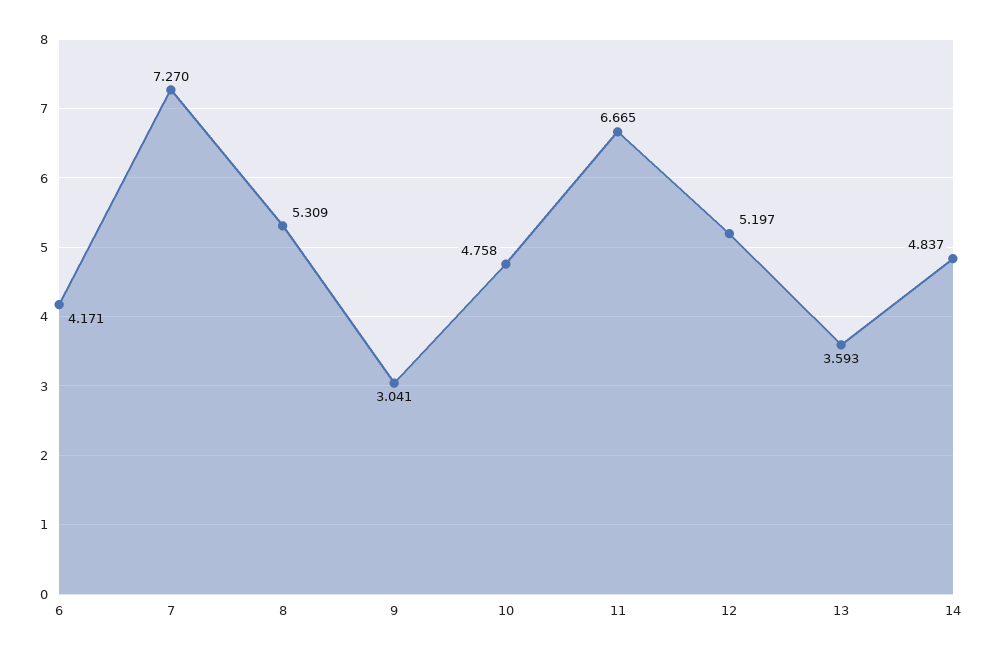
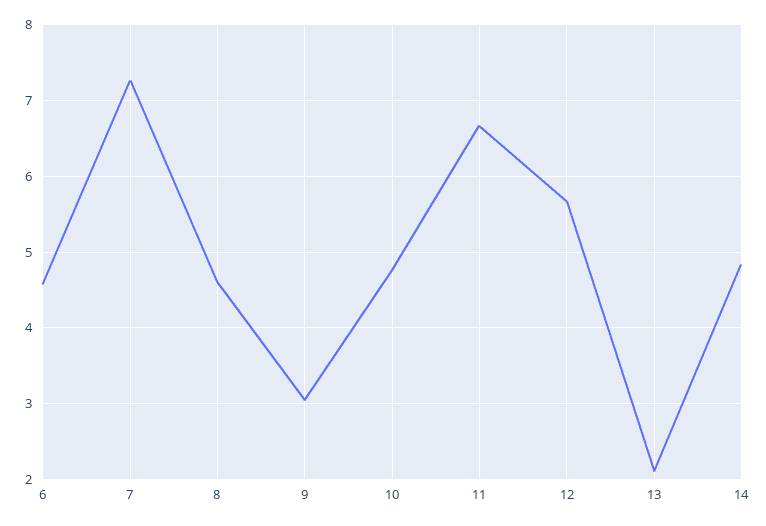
  {
-   "6": 4.171,
+   "6": 4.6,
    "7": 7.27,
-   "8": 5.309,
+   "8": 4.6,
    "9": 3.041,
    "10": 4.758,
    "11": 6.665,
-   "12": 5.197,
+   "12": 5.7,
-   "13": 3.593,
+   "13": 2.1,
    "14": 4.837
  }

